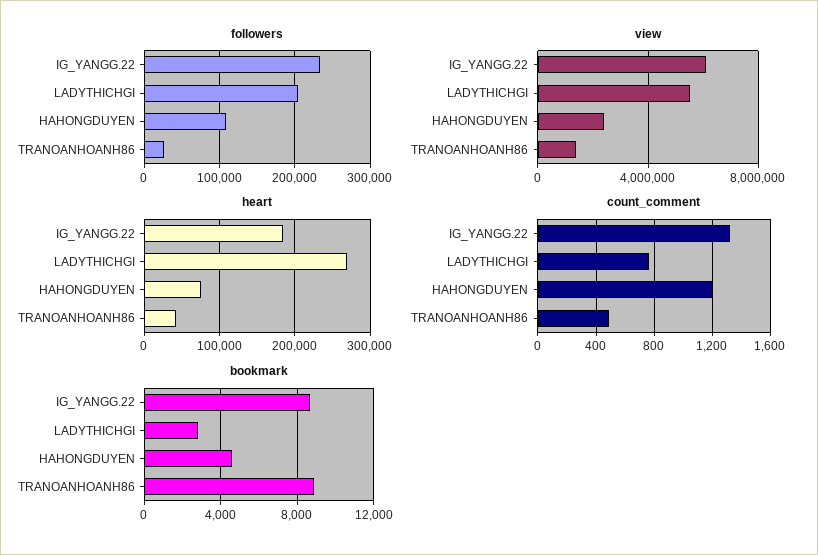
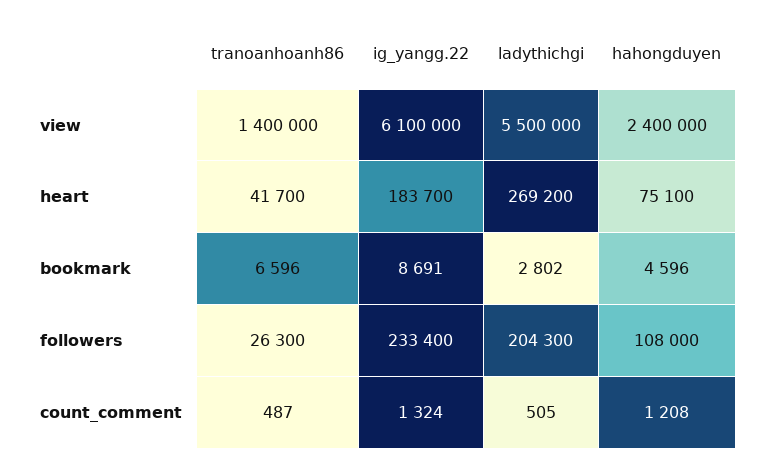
  {
    "followers": {
      "IG_YANGG.22": 233400,
      "LADYTHICHGI": 204300,
      "HAHONGDUYEN": 108000,
      "TRANOANHOANH86": 26300
    },
    "view": {
      "IG_YANGG.22": 6100000,
      "LADYTHICHGI": 5500000,
      "HAHONGDUYEN": 2400000,
      "TRANOANHOANH86": 1400000
    },
    "heart": {
      "IG_YANGG.22": 183700,
      "LADYTHICHGI": 269200,
      "HAHONGDUYEN": 75100,
      "TRANOANHOANH86": 41700
    },
    "count_comment": {
      "IG_YANGG.22": 1324,
-     "LADYTHICHGI": 750,
+     "LADYTHICHGI": 505,
      "HAHONGDUYEN": 1208,
      "TRANOANHOANH86": 487
    },
    "bookmark": {
      "IG_YANGG.22": 8691,
      "LADYTHICHGI": 2802,
      "HAHONGDUYEN": 4596,
-     "TRANOANHOANH86": 9000
+     "TRANOANHOANH86": 6596
    }
  }

